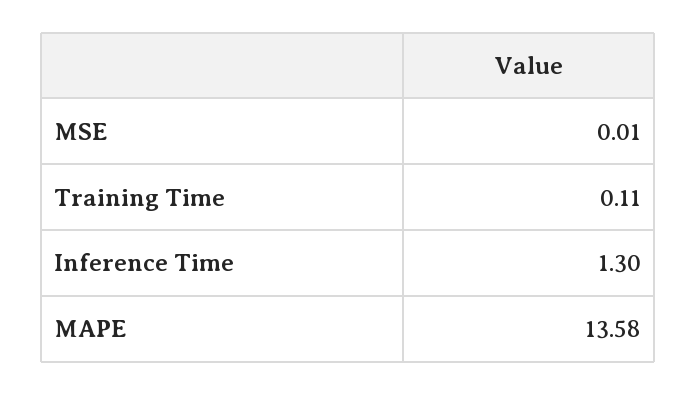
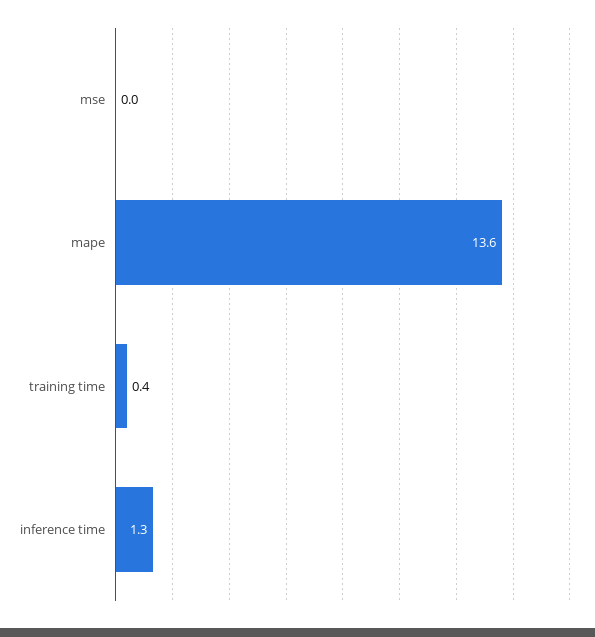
  {
    "MSE": 0.01,
-   "Training Time": 0.11,
+   "Training Time": 0.4,
    "Inference Time": 1.3,
    "MAPE": 13.58
  }

